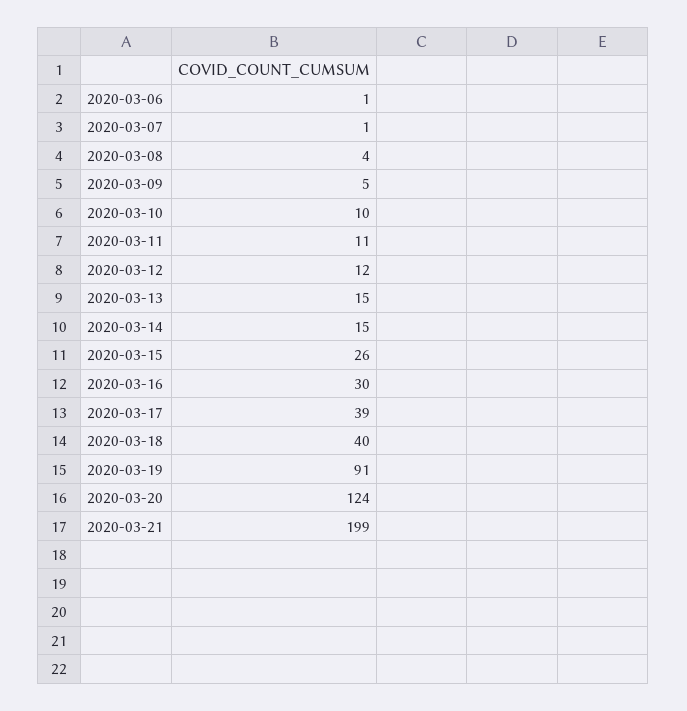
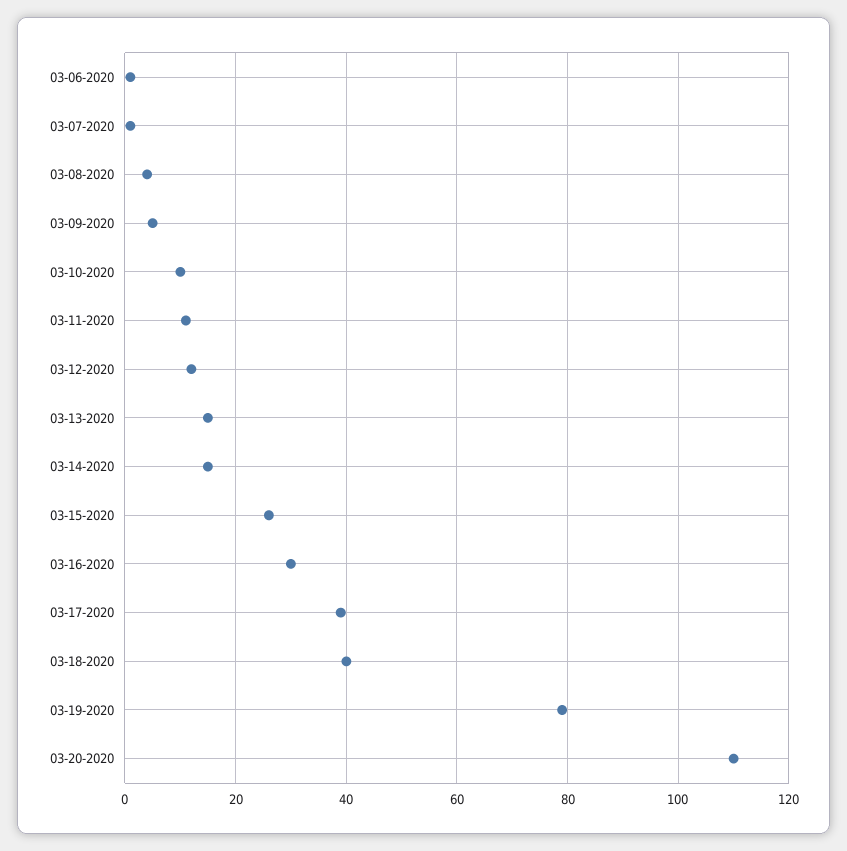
  {
    "2020-03-06": 1,
    "2020-03-07": 1,
    "2020-03-08": 4,
    "2020-03-09": 5,
    "2020-03-10": 10,
    "2020-03-11": 11,
    "2020-03-12": 12,
    "2020-03-13": 15,
    "2020-03-14": 15,
    "2020-03-15": 26,
    "2020-03-16": 30,
    "2020-03-17": 39,
    "2020-03-18": 40,
-   "2020-03-19": 91,
+   "2020-03-19": 80,
-   "2020-03-20": 124,
+   "2020-03-20": 110
-   "2020-03-21": 199
  }

